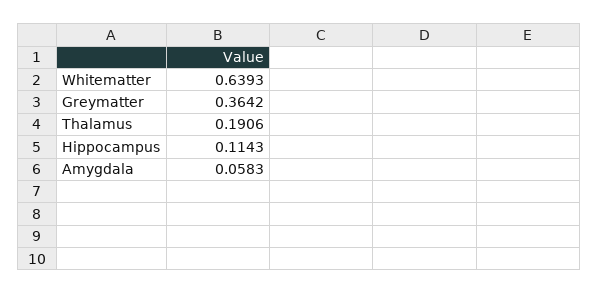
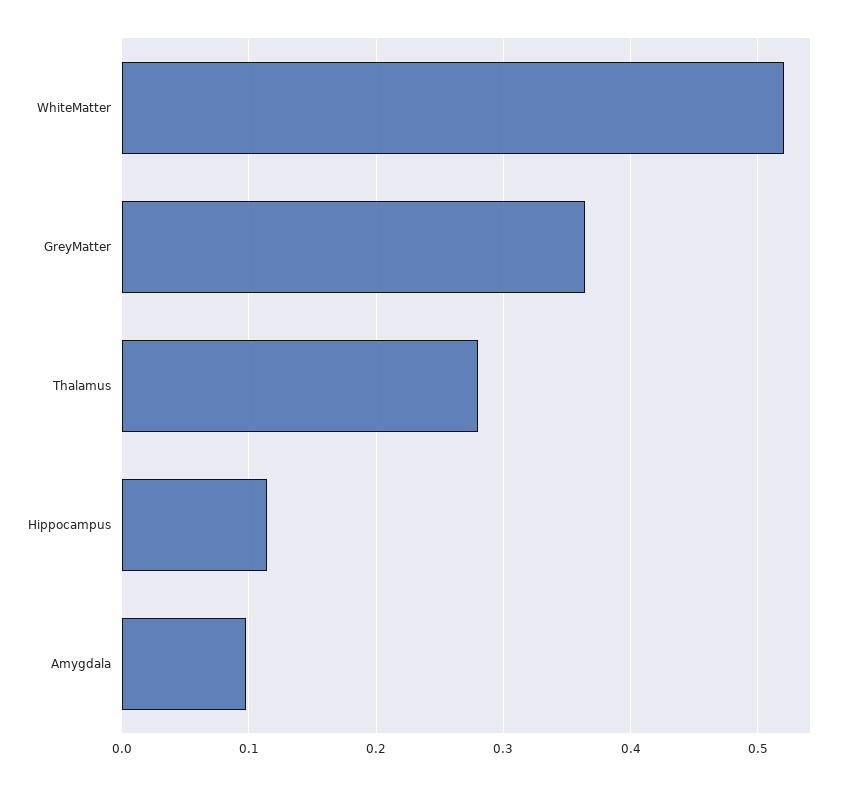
  {
-   "Whitematter": 0.6393,
+   "Whitematter": 0.52,
    "Greymatter": 0.3642,
-   "Thalamus": 0.1906,
+   "Thalamus": 0.28,
    "Hippocampus": 0.1143,
-   "Amygdala": 0.0583
+   "Amygdala": 0.1
  }

